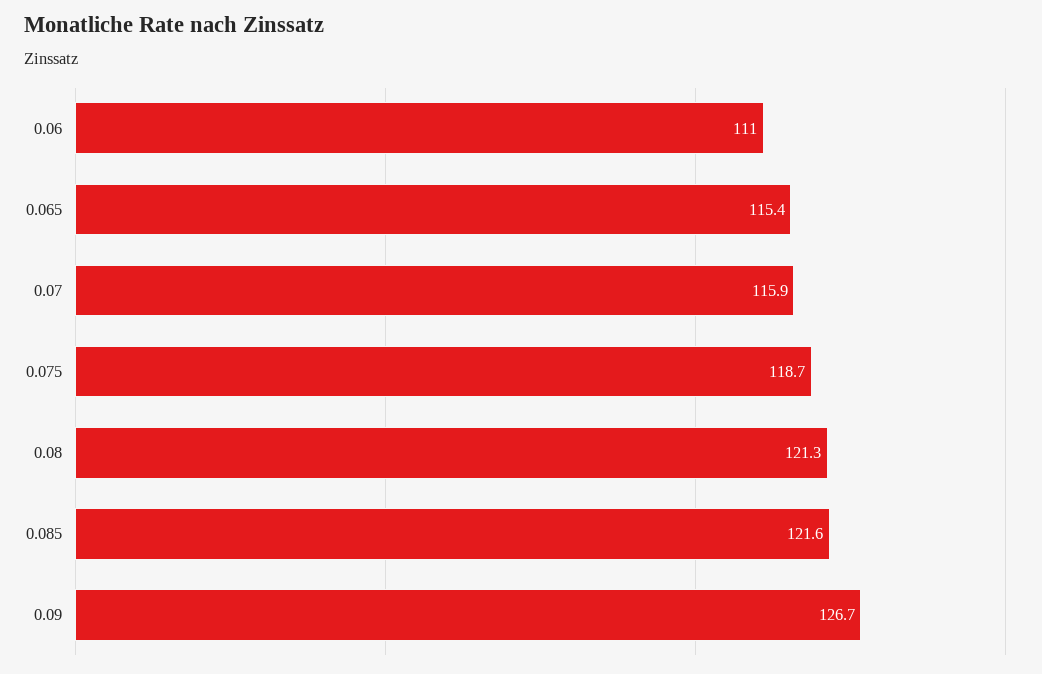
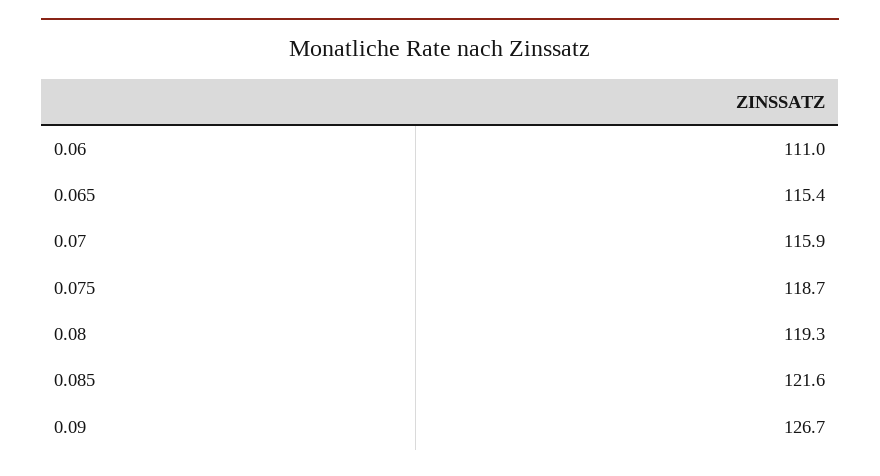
  {
    "0.06": 111,
    "0.065": 115.4,
    "0.07": 115.9,
    "0.075": 118.7,
-   "0.08": 121.3,
+   "0.08": 119.3,
    "0.085": 121.6,
    "0.09": 126.7
  }

